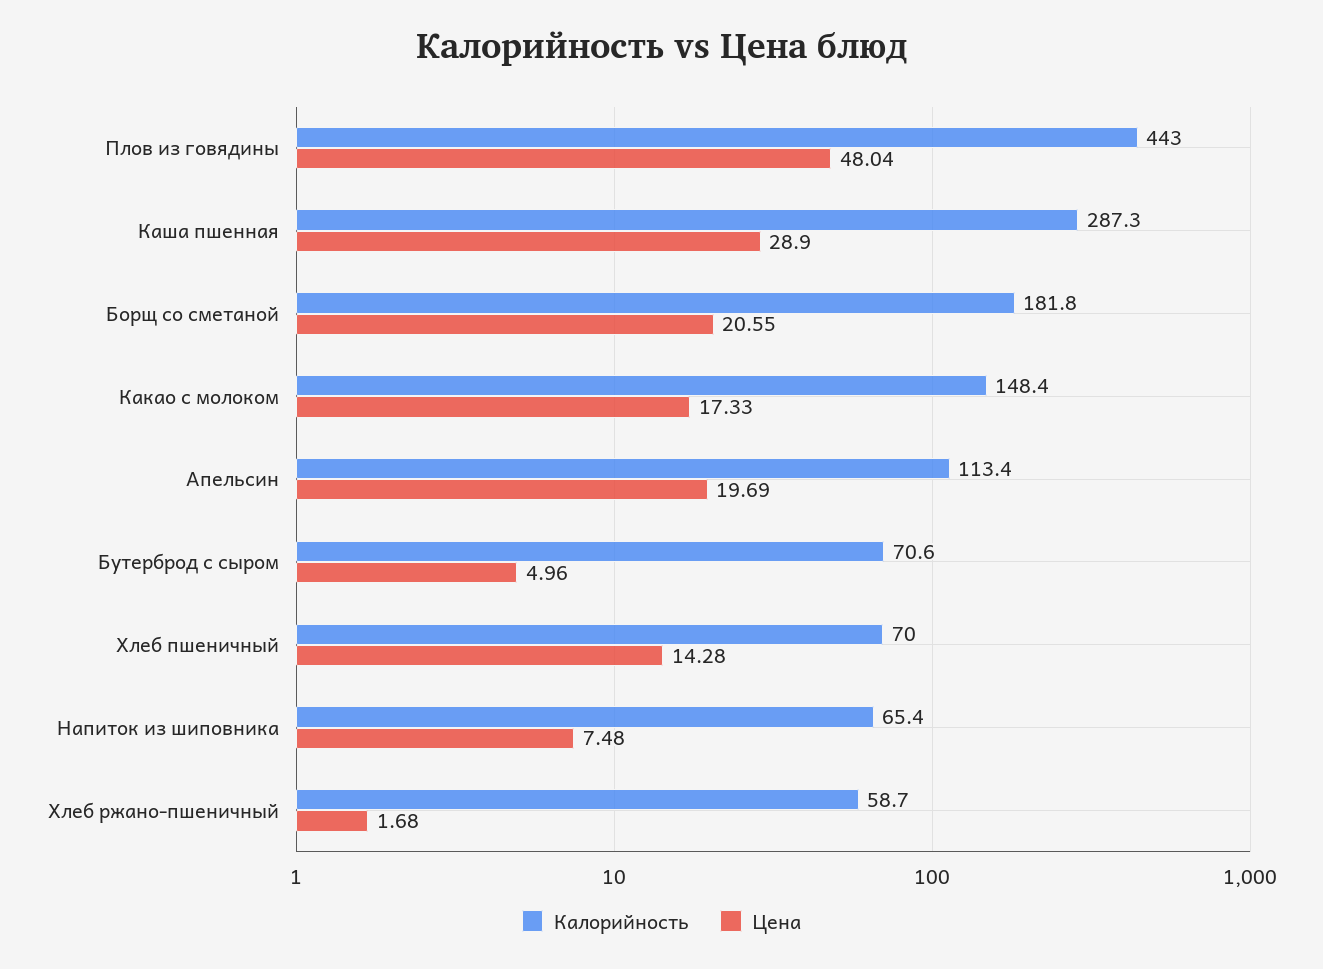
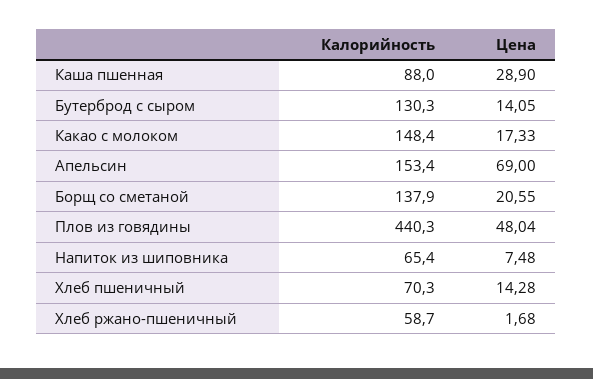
  {
    "Калорийность": {
-     "Плов из говядины": 443,
+     "Плов из говядины": 440.3,
-     "Каша пшенная": 287.3,
+     "Каша пшенная": 88,
-     "Борщ со сметаной": 181.8,
+     "Борщ со сметаной": 137.9,
      "Какао с молоком": 148.4,
-     "Апельсин": 113.4,
+     "Апельсин": 153.4,
-     "Бутерброд с сыром": 70.6,
+     "Бутерброд с сыром": 130.3,
-     "Хлеб пшеничный": 70,
+     "Хлеб пшеничный": 70.3,
      "Напиток из шиповника": 65.4,
      "Хлеб ржано-пшеничный": 58.7
    },
    "Цена": {
      "Плов из говядины": 48.04,
      "Каша пшенная": 28.9,
      "Борщ со сметаной": 20.55,
      "Какао с молоком": 17.33,
-     "Апельсин": 19.69,
+     "Апельсин": 69,
-     "Бутерброд с сыром": 4.96,
+     "Бутерброд с сыром": 14.05,
      "Хлеб пшеничный": 14.28,
      "Напиток из шиповника": 7.48,
      "Хлеб ржано-пшеничный": 1.68
    }
  }

